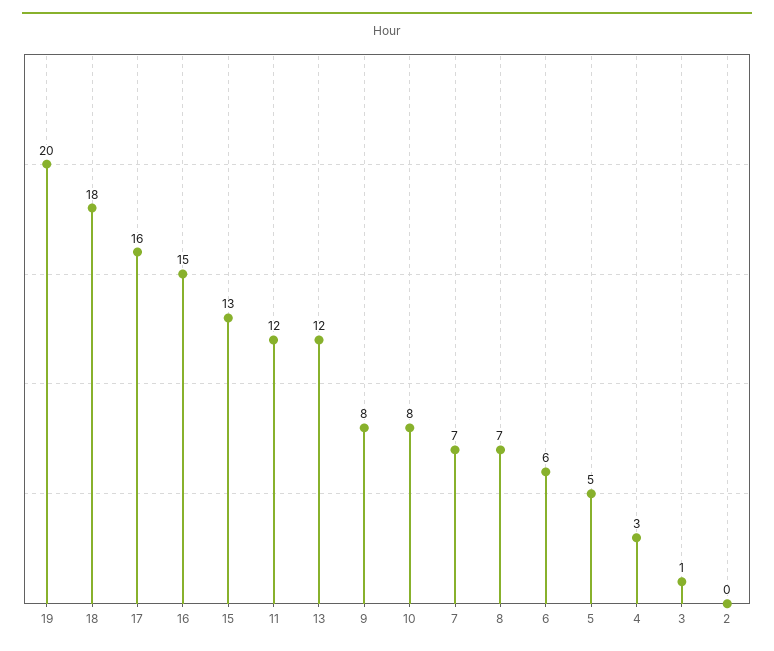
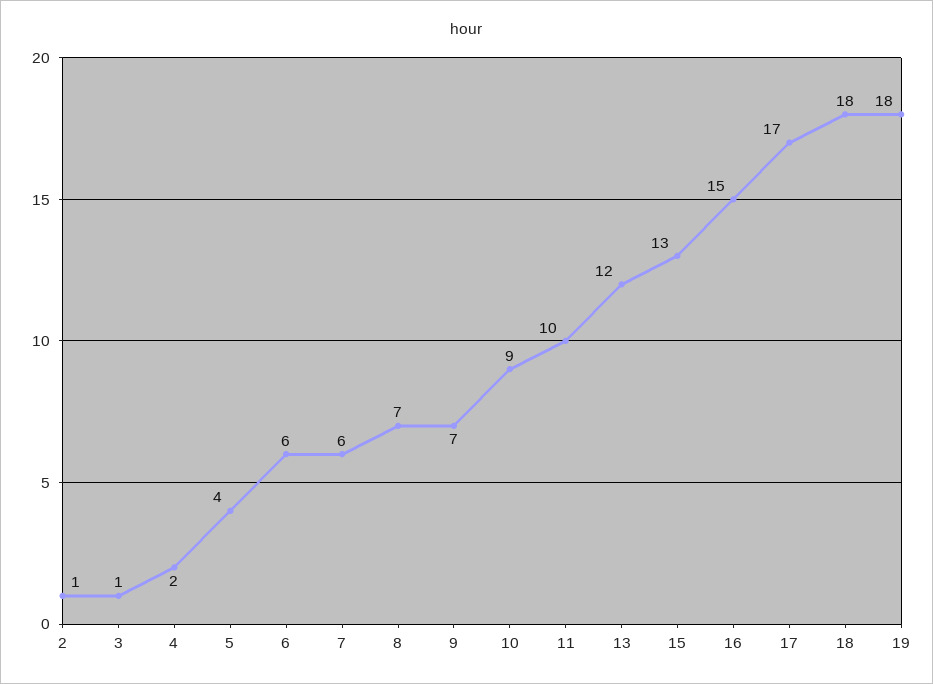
  {
-   "19": 20,
+   "19": 18,
    "18": 18,
-   "17": 16,
+   "17": 17,
    "16": 15,
    "15": 13,
-   "11": 12,
+   "11": 10,
    "13": 12,
-   "9": 8,
+   "9": 7,
-   "10": 8,
+   "10": 9,
-   "7": 7,
+   "7": 6,
    "8": 7,
    "6": 6,
-   "5": 5,
+   "5": 4,
-   "4": 3,
+   "4": 2,
    "3": 1,
-   "2": 0
+   "2": 1
  }

